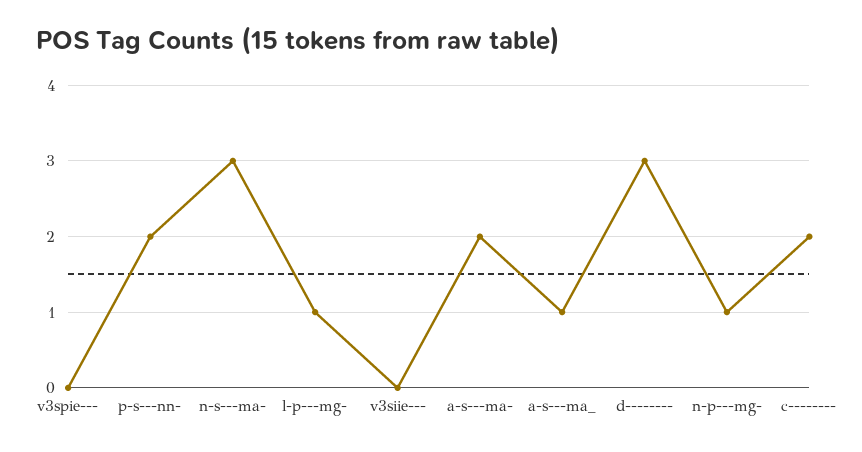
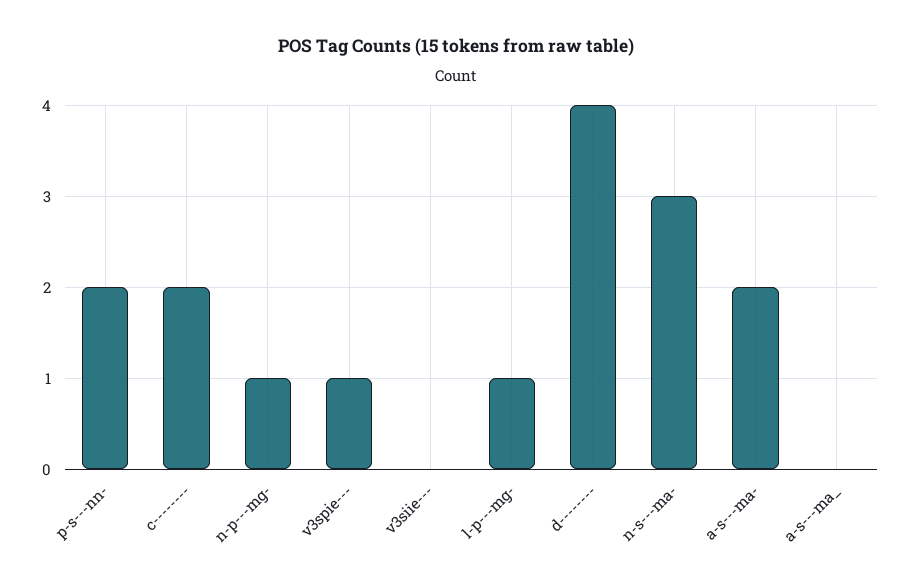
  {
-   "v3spie---": 0,
+   "v3spie---": 1,
    "p-s---nn-": 2,
    "n-s---ma-": 3,
    "l-p---mg-": 1,
    "v3siie---": 0,
    "a-s---ma-": 2,
-   "a-s---ma_": 1,
+   "a-s---ma_": 0,
-   "d--------": 3,
+   "d--------": 4,
    "n-p---mg-": 1,
    "c--------": 2
  }

